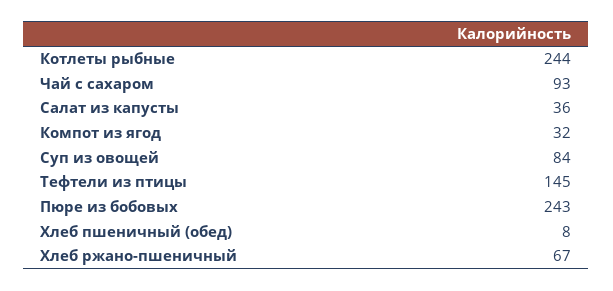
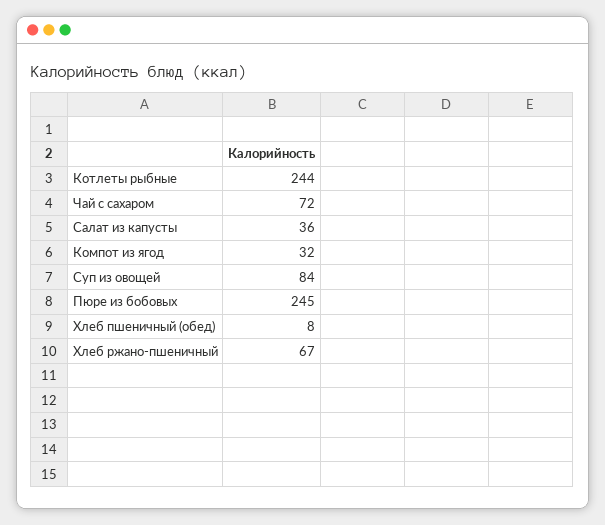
  {
    "Котлеты рыбные": 244,
-   "Чай с сахаром": 93,
+   "Чай с сахаром": 72,
    "Салат из капусты": 36,
    "Компот из ягод": 32,
    "Суп из овощей": 84,
-   "Тефтели из птицы": 145,
-   "Пюре из бобовых": 243,
+   "Пюре из бобовых": 245,
    "Хлеб пшеничный (обед)": 8,
    "Хлеб ржано-пшеничный": 67
  }

